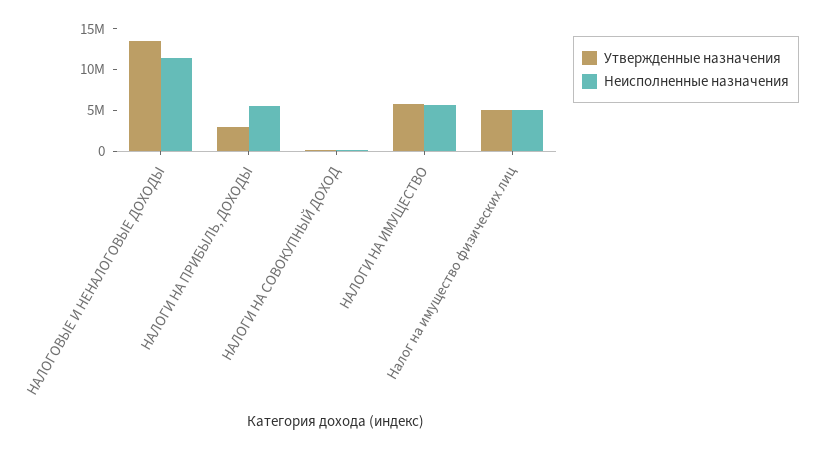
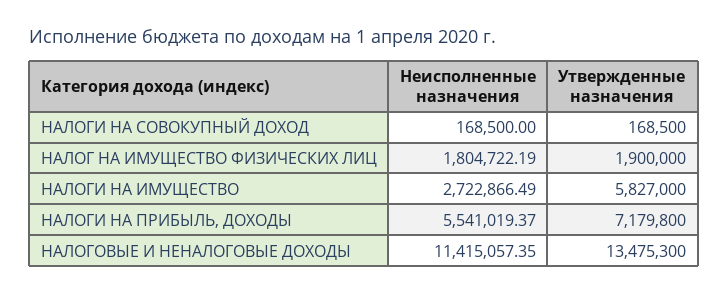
  {
    "Утвержденные назначения": {
      "НАЛОГОВЫЕ И НЕНАЛОГОВЫЕ ДОХОДЫ": 13475300,
-     "НАЛОГИ НА ПРИБЫЛЬ, ДОХОДЫ": 3000000,
+     "НАЛОГИ НА ПРИБЫЛЬ, ДОХОДЫ": 7179800,
      "НАЛОГИ НА СОВОКУПНЫЙ ДОХОД": 168500,
      "НАЛОГИ НА ИМУЩЕСТВО": 5827000,
-     "Налог на имущество физических лиц": 5000000
+     "Налог на имущество физических лиц": 1900000
    },
    "Неисполненные назначения": {
      "НАЛОГОВЫЕ И НЕНАЛОГОВЫЕ ДОХОДЫ": 11415057.35,
      "НАЛОГИ НА ПРИБЫЛЬ, ДОХОДЫ": 5541019.37,
      "НАЛОГИ НА СОВОКУПНЫЙ ДОХОД": 168500,
-     "НАЛОГИ НА ИМУЩЕСТВО": 6000000,
+     "НАЛОГИ НА ИМУЩЕСТВО": 2722866.49,
-     "Налог на имущество физических лиц": 5000000
+     "Налог на имущество физических лиц": 1804722.19
    }
  }

